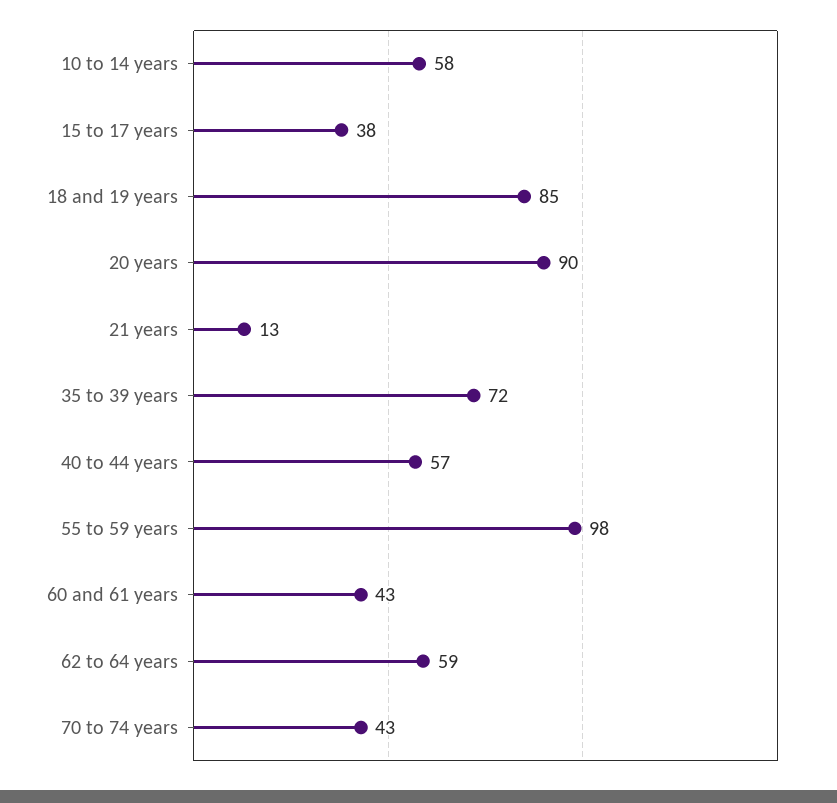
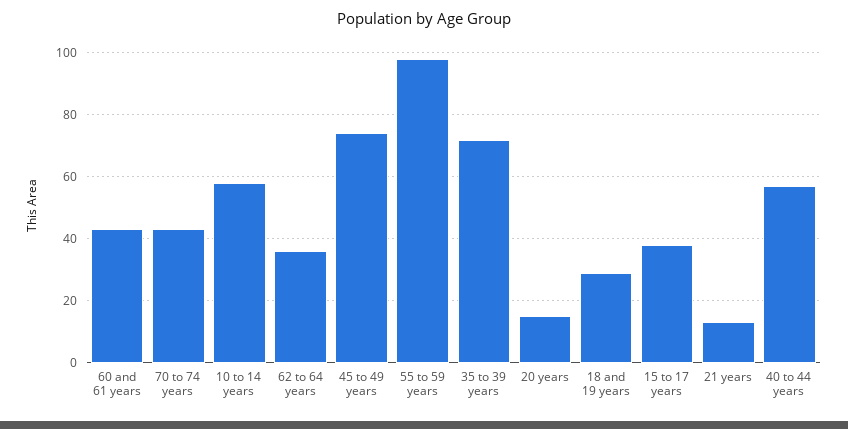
  {
    "10 to 14 years": 58,
    "15 to 17 years": 38,
-   "18 and 19 years": 85,
+   "18 and 19 years": 30,
-   "20 years": 90,
+   "20 years": 15,
    "21 years": 13,
    "35 to 39 years": 72,
    "40 to 44 years": 57,
    "55 to 59 years": 98,
    "60 and 61 years": 43,
-   "62 to 64 years": 59,
+   "62 to 64 years": 35,
-   "70 to 74 years": 43
+   "70 to 74 years": 43,
+   "45 to 49 years": 75
  }

